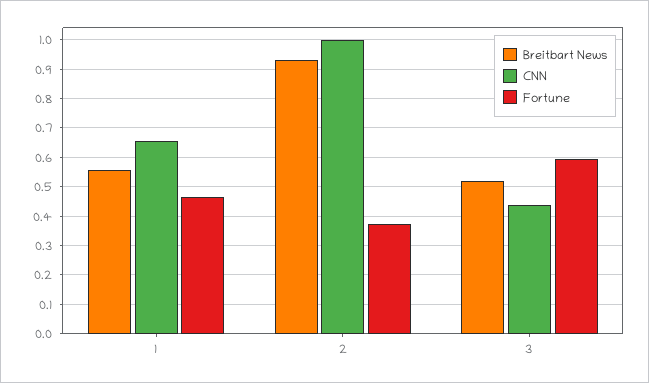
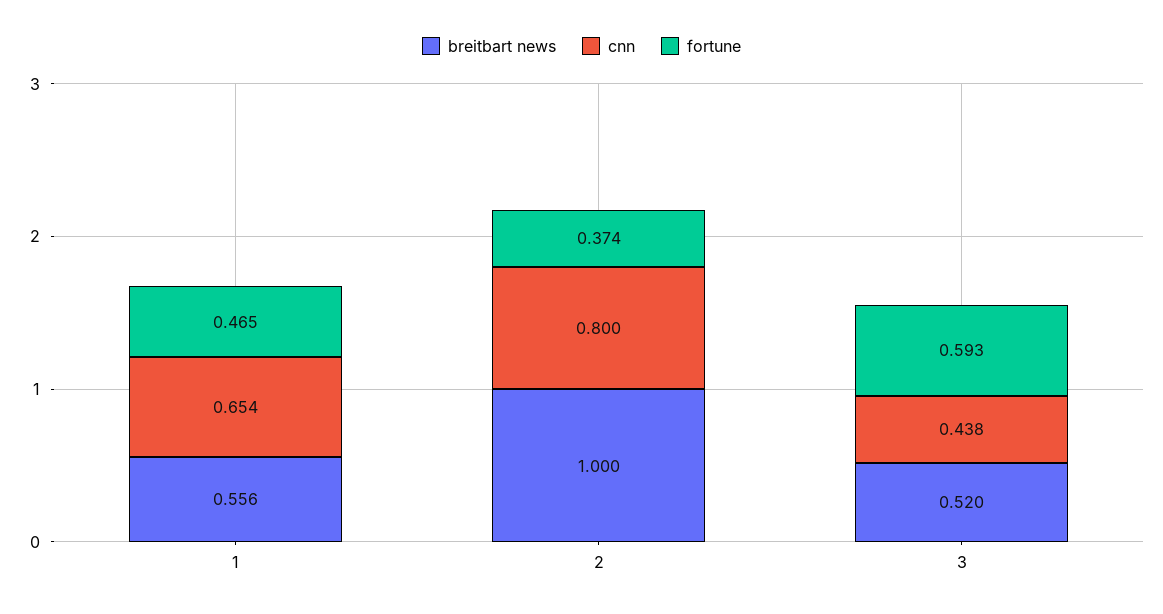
  {
    "Breitbart News": {
      "1": 0.556,
-     "2": 0.925,
+     "2": 1,
      "3": 0.52
    },
    "CNN": {
      "1": 0.654,
-     "2": 1,
+     "2": 0.8,
      "3": 0.438
    },
    "Fortune": {
      "1": 0.465,
      "2": 0.374,
      "3": 0.593
    }
  }

